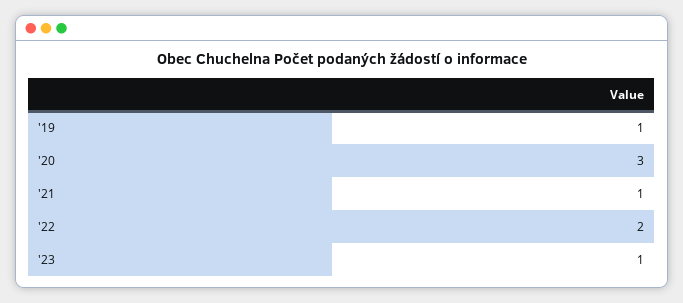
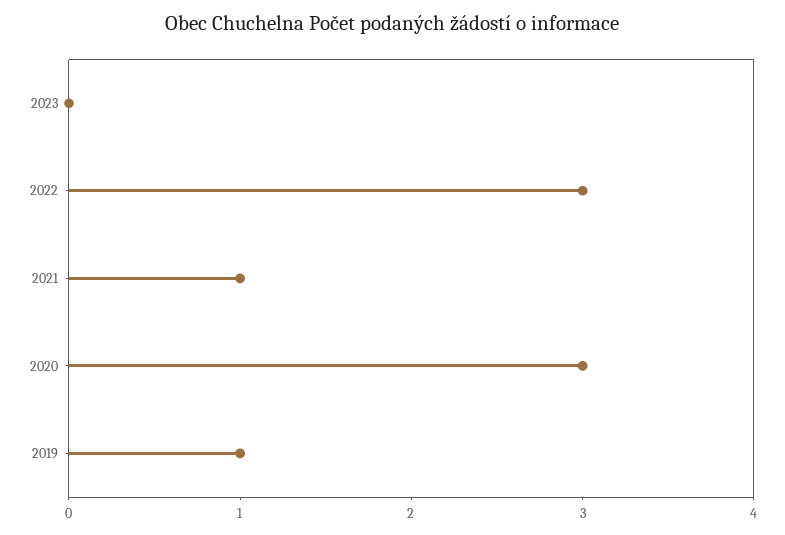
  {
    "'19": 1,
    "'20": 3,
    "'21": 1,
-   "'22": 2,
+   "'22": 3,
-   "'23": 1
+   "'23": 0
  }

